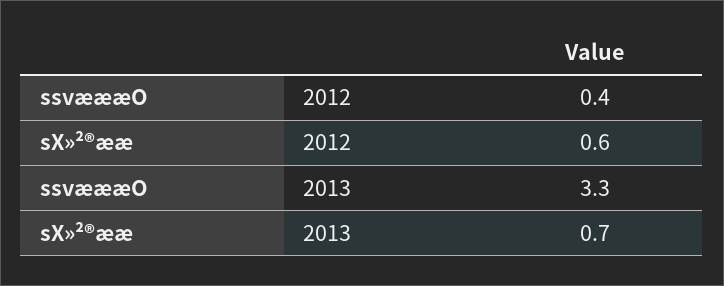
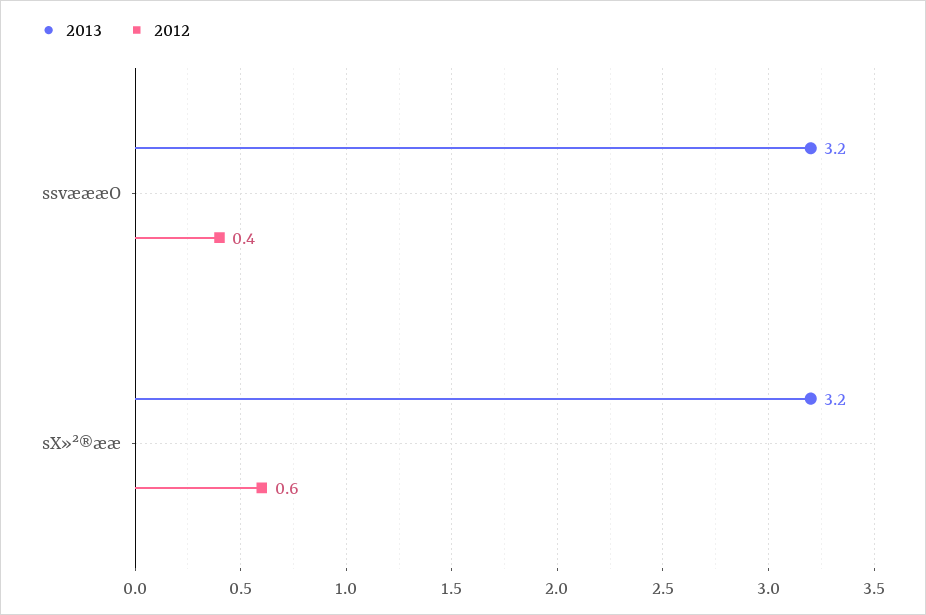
  {
    "2012": {
      "ssvæææO": 0.4,
      "sX»²®ææ": 0.6
    },
    "2013": {
-     "ssvæææO": 3.3,
+     "ssvæææO": 3.2,
-     "sX»²®ææ": 0.7
+     "sX»²®ææ": 3.2
    }
  }

